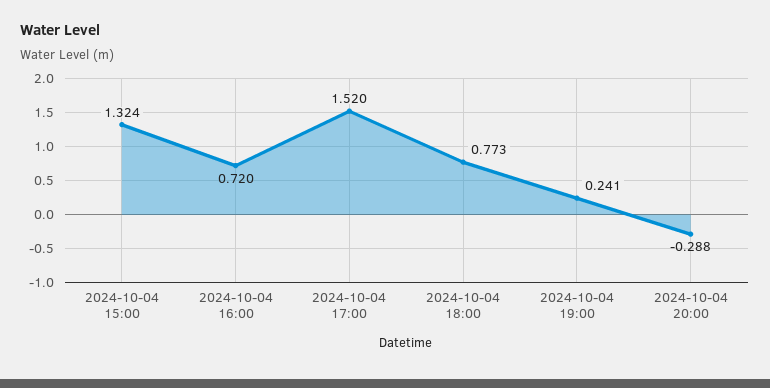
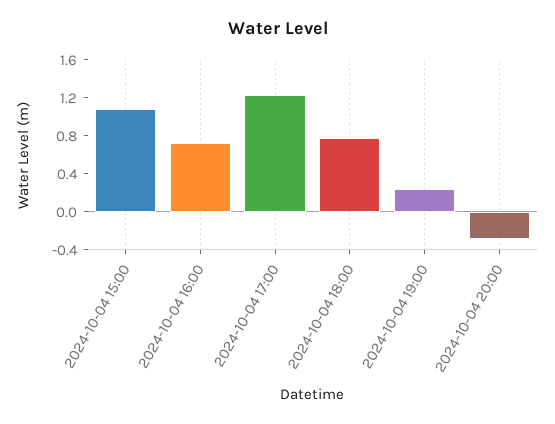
  {
-   "2024-10-04 15:00": 1.324,
+   "2024-10-04 15:00": 1.1,
    "2024-10-04 16:00": 0.72,
-   "2024-10-04 17:00": 1.52,
+   "2024-10-04 17:00": 1.2,
    "2024-10-04 18:00": 0.773,
    "2024-10-04 19:00": 0.241,
    "2024-10-04 20:00": -0.288
  }

